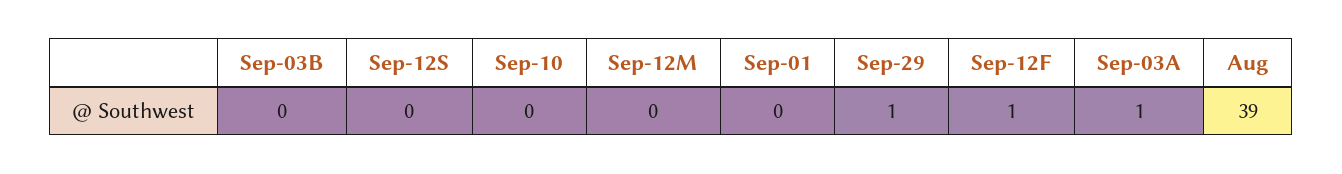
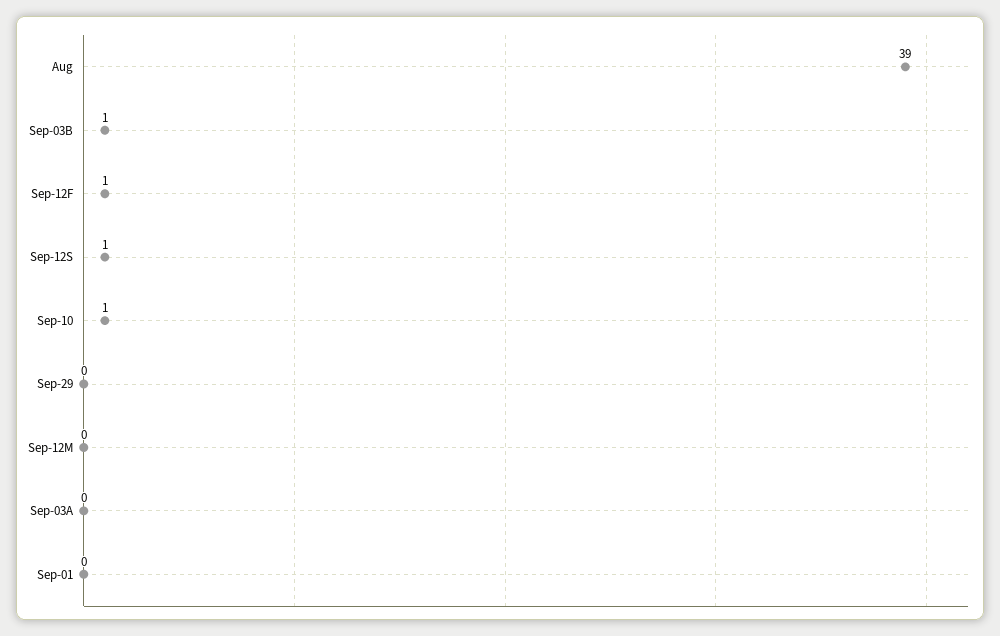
  {
-   "Sep-03B": 0,
+   "Sep-03B": 1,
-   "Sep-12S": 0,
+   "Sep-12S": 1,
-   "Sep-10": 0,
+   "Sep-10": 1,
    "Sep-12M": 0,
    "Sep-01": 0,
-   "Sep-29": 1,
+   "Sep-29": 0,
    "Sep-12F": 1,
-   "Sep-03A": 1,
+   "Sep-03A": 0,
    "Aug": 39
  }

